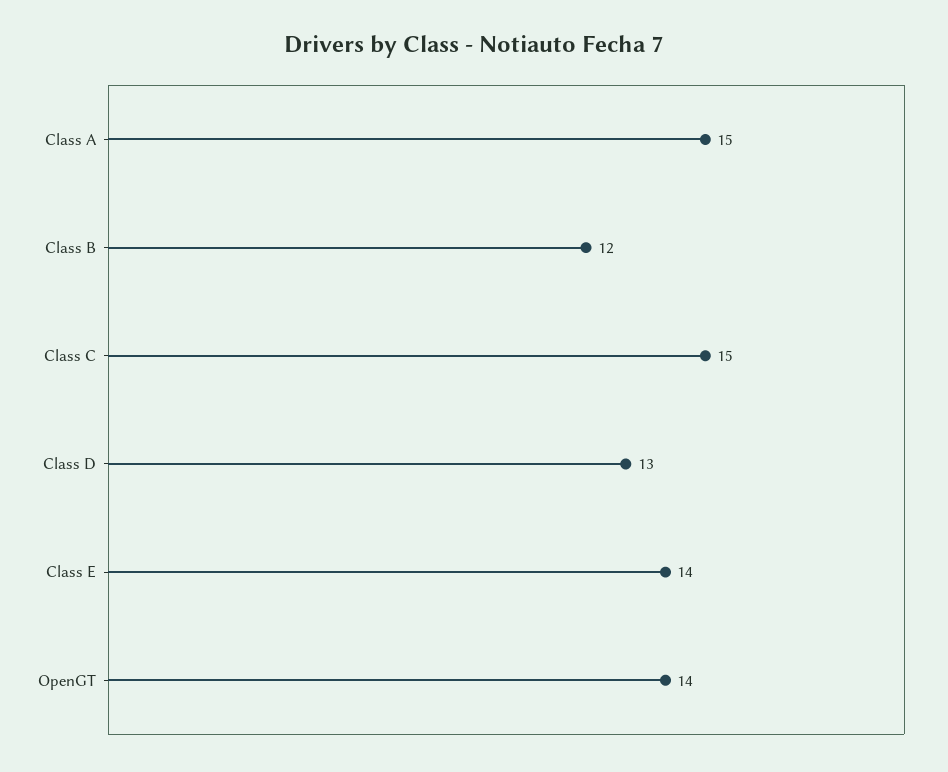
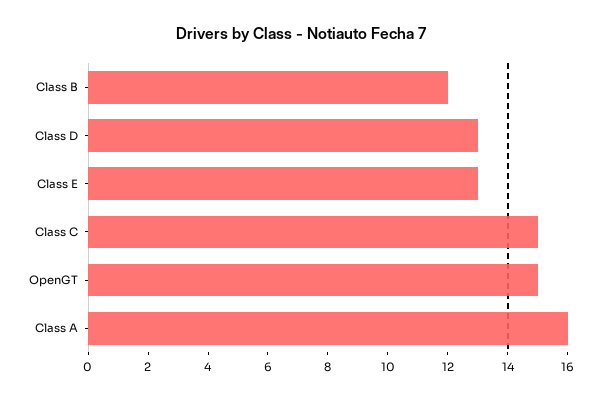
  {
-   "Class A": 15,
+   "Class A": 16,
    "Class B": 12,
    "Class C": 15,
    "Class D": 13,
-   "Class E": 14,
+   "Class E": 13,
-   "OpenGT": 14
+   "OpenGT": 15
  }

